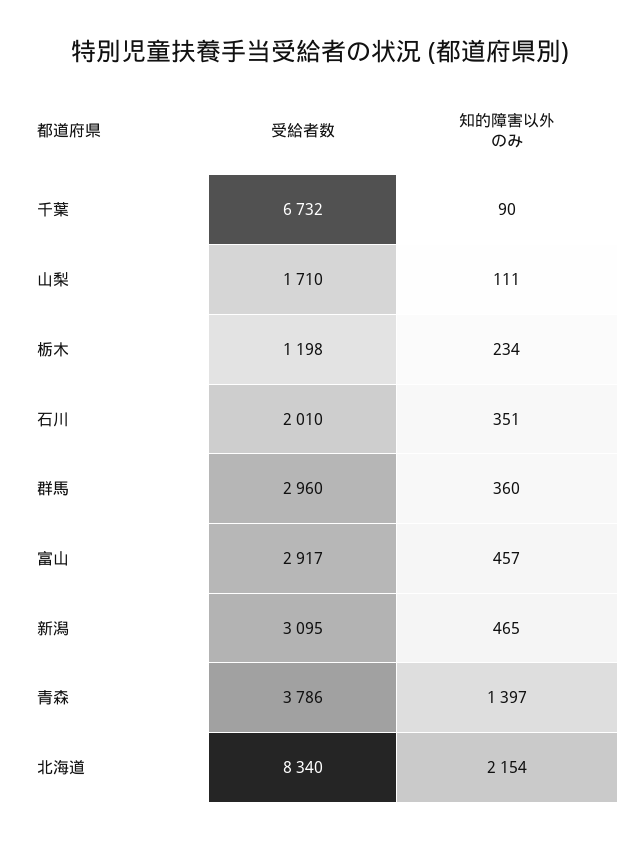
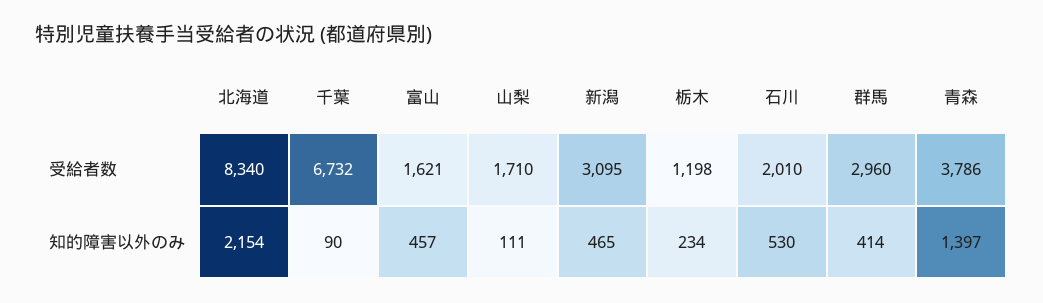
  {
    "受給者数": {
      "千葉": 6732,
      "山梨": 1710,
      "栃木": 1198,
      "石川": 2010,
      "群馬": 2960,
-     "富山": 2917,
+     "富山": 1621,
      "新潟": 3095,
      "青森": 3786,
      "北海道": 8340
    },
    "知的障害以外のみ": {
      "千葉": 90,
      "山梨": 111,
      "栃木": 234,
-     "石川": 351,
+     "石川": 530,
-     "群馬": 360,
+     "群馬": 414,
      "富山": 457,
      "新潟": 465,
      "青森": 1397,
      "北海道": 2154
    }
  }

